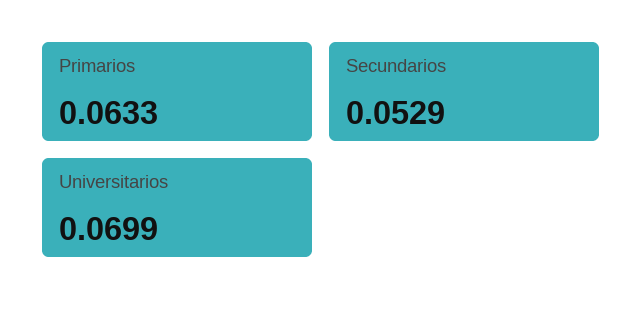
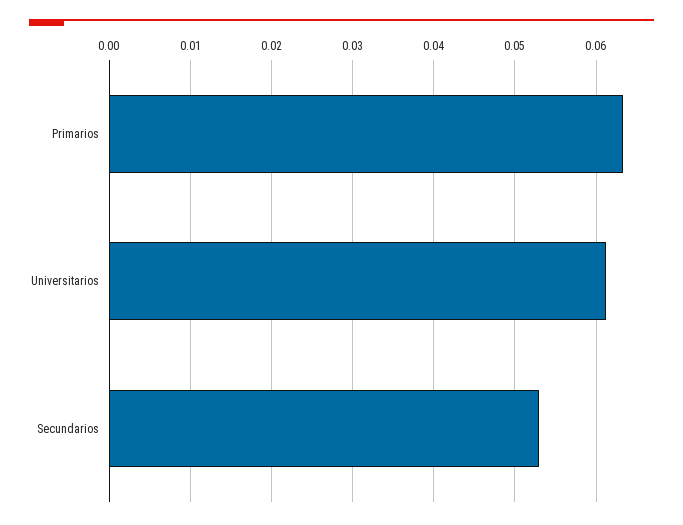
  {
    "Primarios": 0.0633,
    "Secundarios": 0.0529,
-   "Universitarios": 0.0699
+   "Universitarios": 0.061
  }

